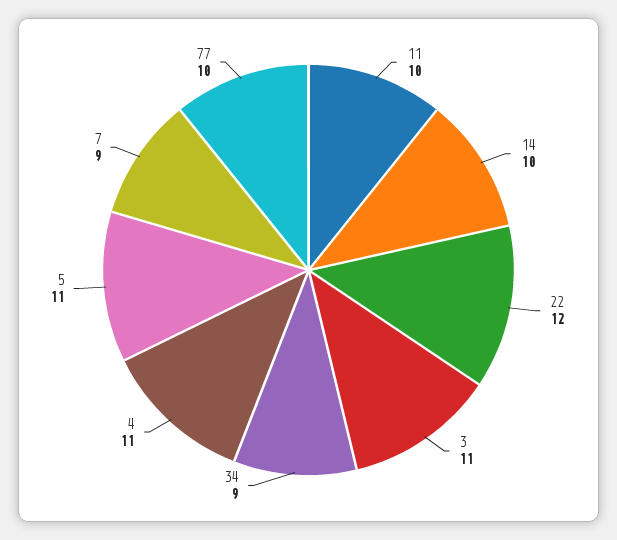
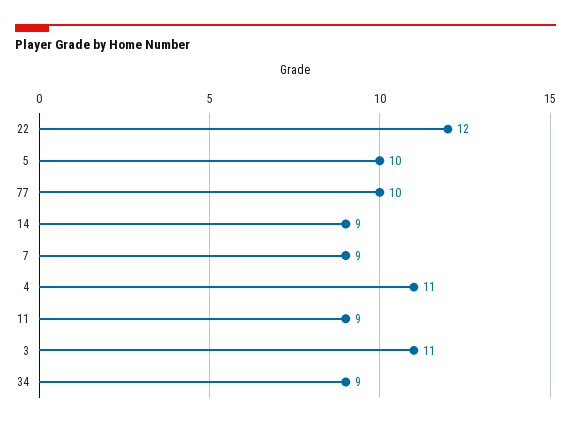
  {
-   "11": 10,
+   "11": 9,
-   "14": 10,
+   "14": 9,
    "22": 12,
    "3": 11,
    "34": 9,
    "4": 11,
-   "5": 11,
+   "5": 10,
    "7": 9,
    "77": 10
  }

